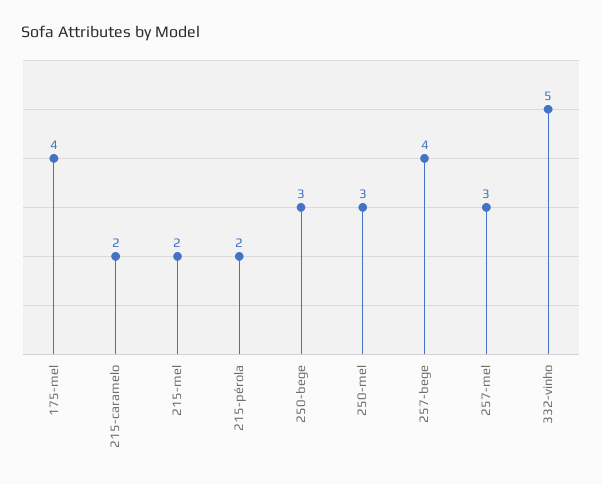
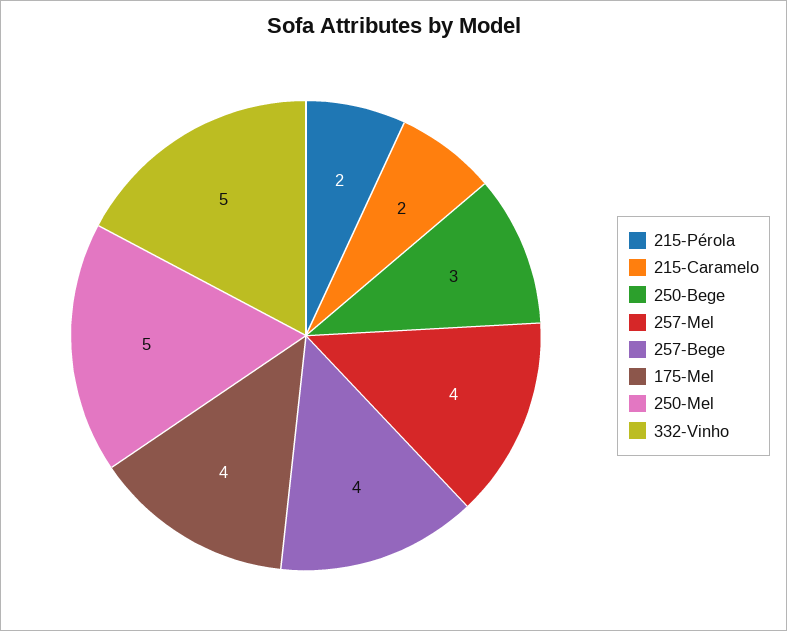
  {
    "175-mel": 4,
    "215-caramelo": 2,
-   "215-mel": 2,
    "215-pérola": 2,
    "250-bege": 3,
-   "250-mel": 3,
+   "250-mel": 5,
    "257-bege": 4,
-   "257-mel": 3,
+   "257-mel": 4,
    "332-vinho": 5
  }

